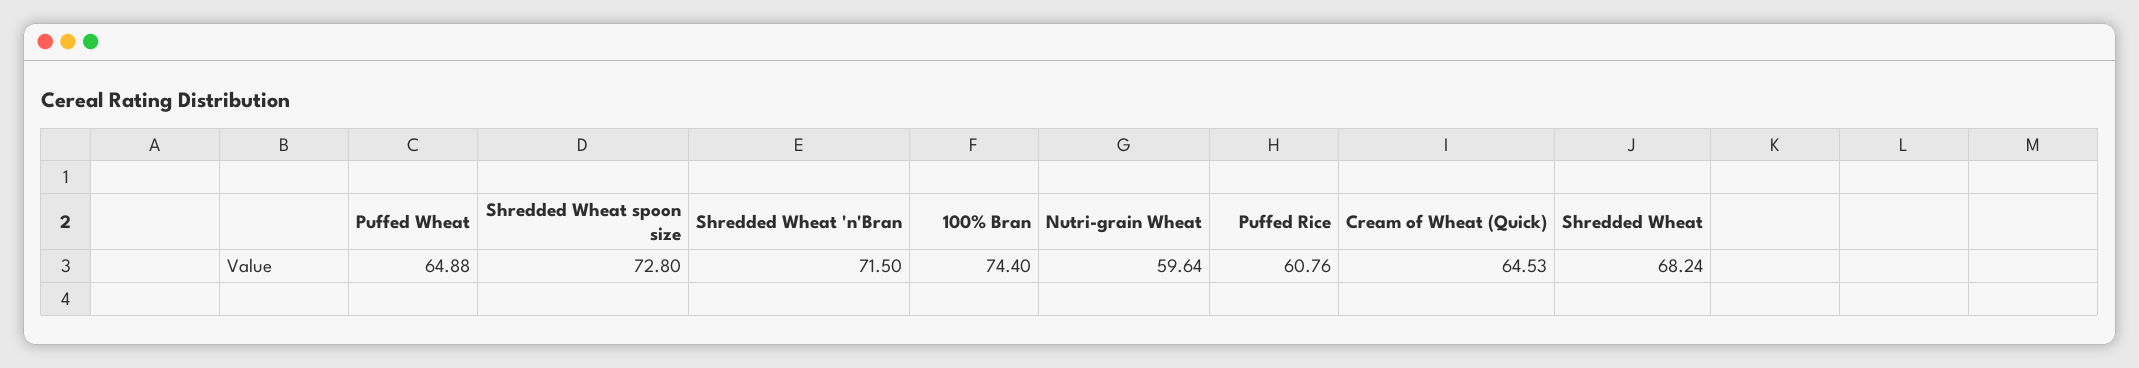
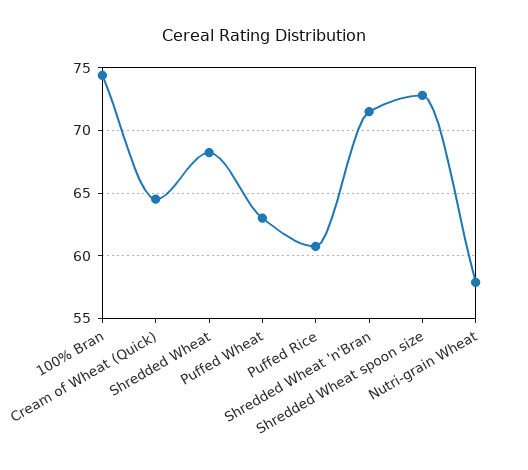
  {
-   "Puffed Wheat": 64.88,
+   "Puffed Wheat": 63,
    "Shredded Wheat spoon size": 72.8,
    "Shredded Wheat 'n'Bran": 71.5,
    "100% Bran": 74.4,
-   "Nutri-grain Wheat": 59.64,
+   "Nutri-grain Wheat": 58,
    "Puffed Rice": 60.76,
    "Cream of Wheat (Quick)": 64.53,
    "Shredded Wheat": 68.24
  }

